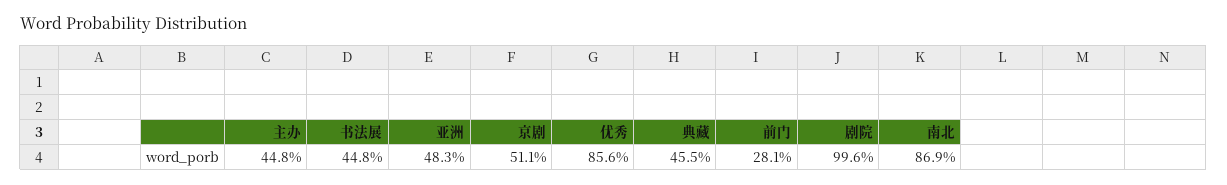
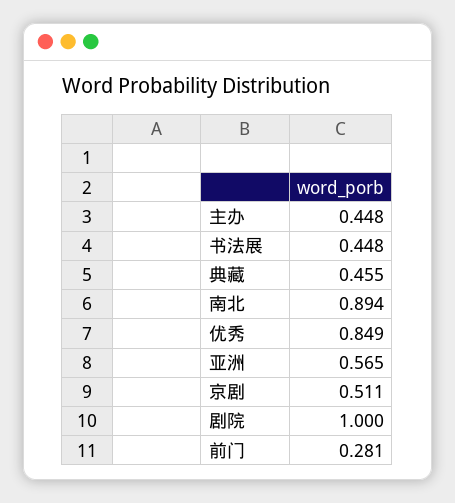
  {
    "主办": 0.448,
    "书法展": 0.448,
-   "亚洲": 0.483,
+   "亚洲": 0.565,
    "京剧": 0.511,
-   "优秀": 0.856,
+   "优秀": 0.849,
    "典藏": 0.455,
    "前门": 0.281,
-   "剧院": 0.996,
+   "剧院": 1,
-   "南北": 0.869
+   "南北": 0.894
  }

